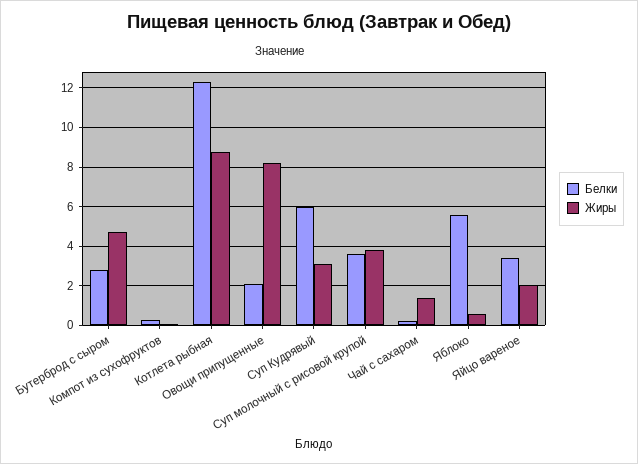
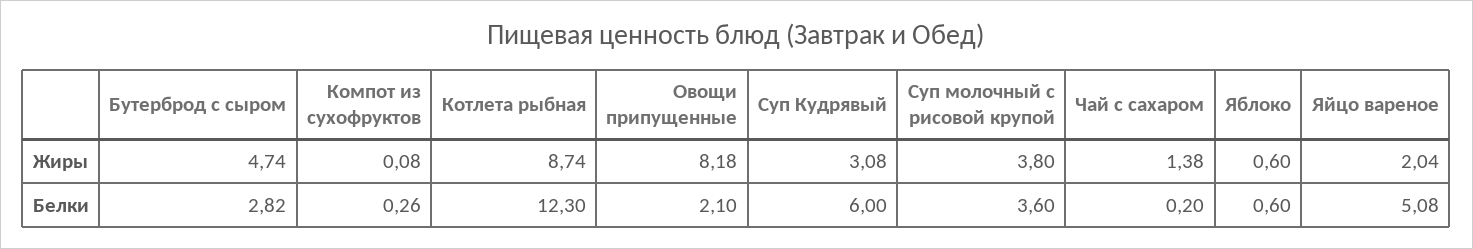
  {
    "Белки": {
      "Бутерброд с сыром": 2.82,
      "Компот из сухофруктов": 0.26,
      "Котлета рыбная": 12.3,
      "Овощи припущенные": 2.1,
      "Суп Кудрявый": 6,
      "Суп молочный с рисовой крупой": 3.6,
      "Чай с сахаром": 0.2,
-     "Яблоко": 5.5,
+     "Яблоко": 0.6,
-     "Яйцо вареное": 3.5
+     "Яйцо вареное": 5.08
    },
    "Жиры": {
      "Бутерброд с сыром": 4.74,
      "Компот из сухофруктов": 0.08,
      "Котлета рыбная": 8.74,
      "Овощи припущенные": 8.18,
      "Суп Кудрявый": 3.08,
      "Суп молочный с рисовой крупой": 3.8,
      "Чай с сахаром": 1.38,
      "Яблоко": 0.6,
      "Яйцо вареное": 2.04
    }
  }

